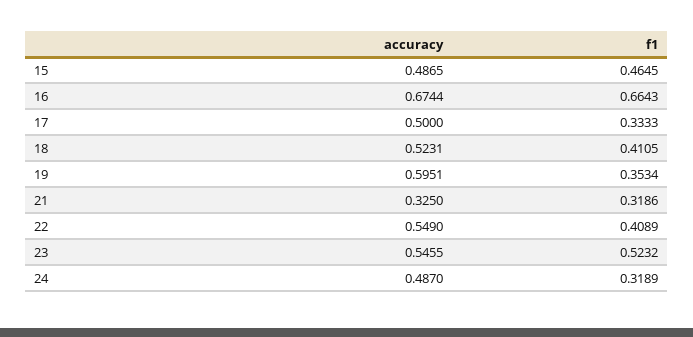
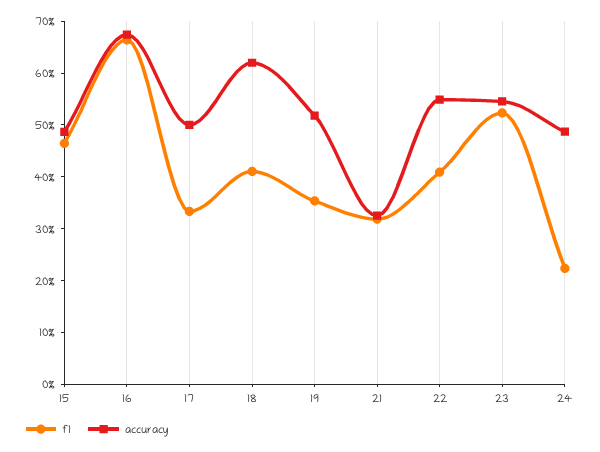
  {
    "accuracy": {
      "15": 0.4865,
      "16": 0.6744,
      "17": 0.5,
-     "18": 0.5231,
+     "18": 0.62,
-     "19": 0.5951,
+     "19": 0.52,
      "21": 0.325,
      "22": 0.549,
      "23": 0.5455,
      "24": 0.487
    },
    "f1": {
      "15": 0.4645,
      "16": 0.6643,
      "17": 0.3333,
      "18": 0.4105,
      "19": 0.3534,
      "21": 0.3186,
      "22": 0.4089,
      "23": 0.5232,
-     "24": 0.3189
+     "24": 0.22
    }
  }

